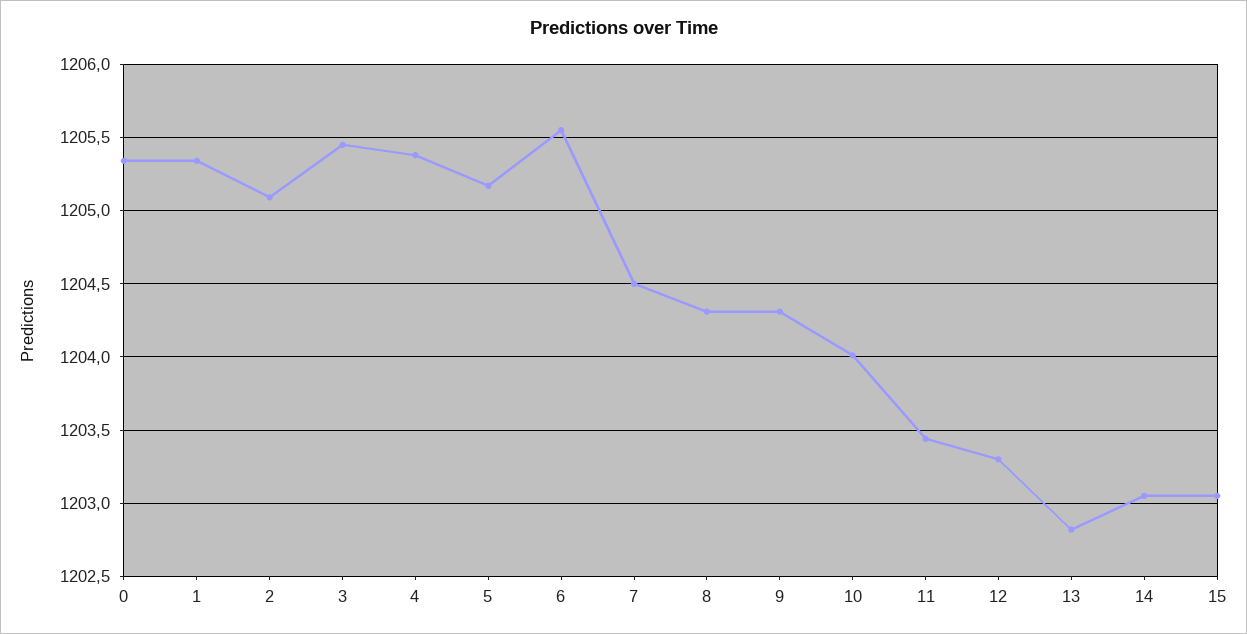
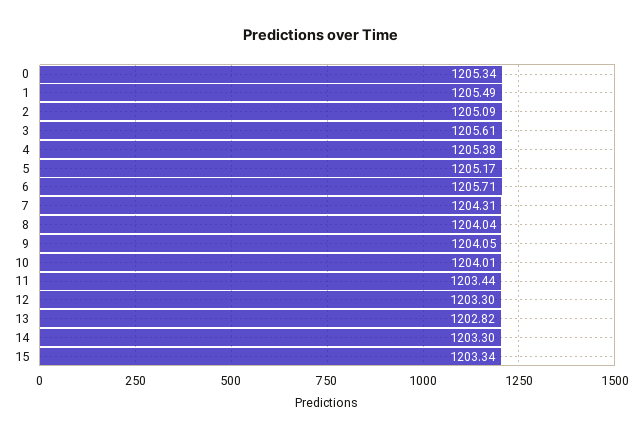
  {
    "0": 1205.34,
-   "1": 1205.35,
+   "1": 1205.49,
    "2": 1205.09,
-   "3": 1205.45,
+   "3": 1205.61,
    "4": 1205.38,
    "5": 1205.17,
-   "6": 1205.55,
+   "6": 1205.71,
-   "7": 1204.5,
+   "7": 1204.31,
-   "8": 1204.3,
+   "8": 1204.04,
-   "9": 1204.3,
+   "9": 1204.05,
    "10": 1204.01,
    "11": 1203.44,
    "12": 1203.3,
    "13": 1202.82,
-   "14": 1203.05,
+   "14": 1203.3,
-   "15": 1203.05
+   "15": 1203.34
  }

